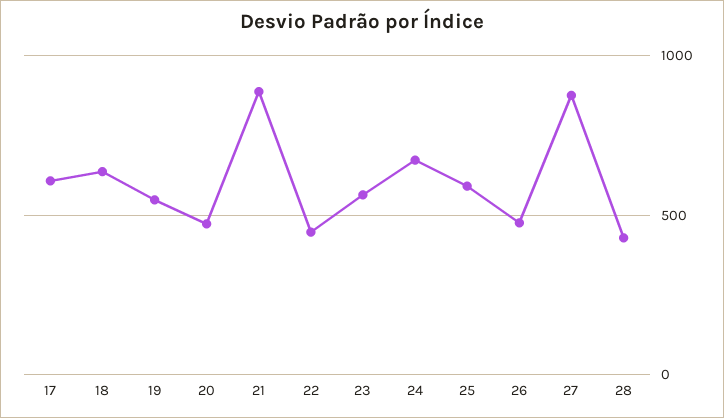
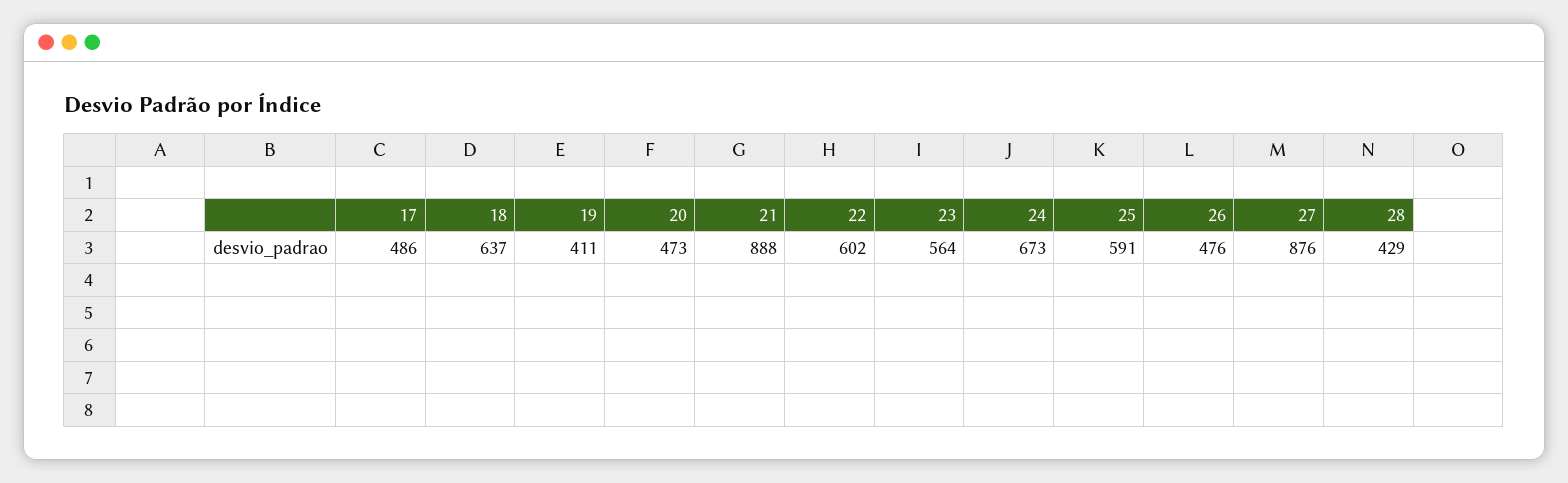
  {
-   "17": 600,
+   "17": 486,
    "18": 637,
-   "19": 550,
+   "19": 411,
    "20": 473,
    "21": 888,
-   "22": 450,
+   "22": 602,
    "23": 564,
    "24": 673,
    "25": 591,
    "26": 476,
    "27": 876,
    "28": 429
  }

